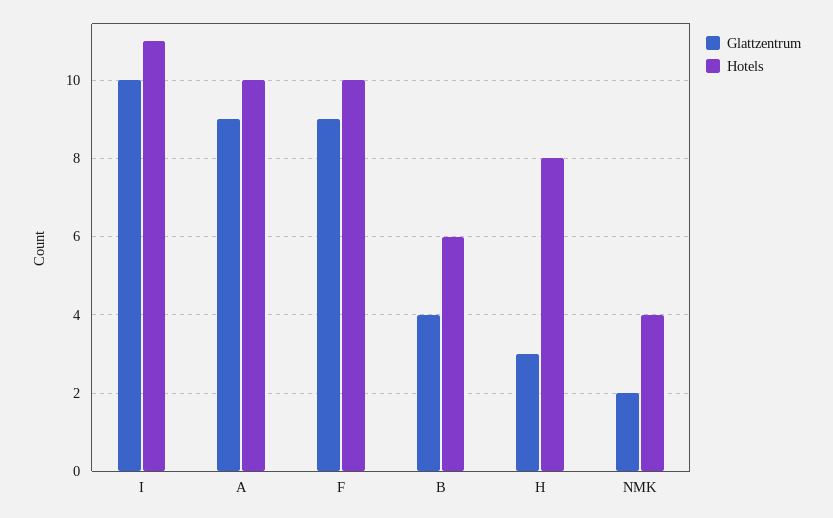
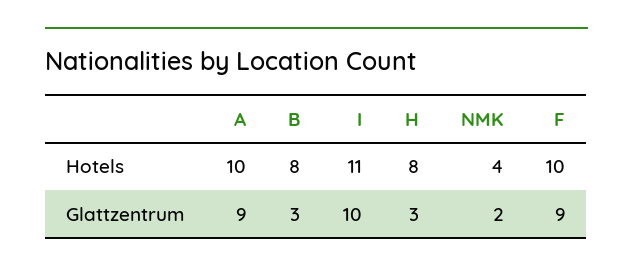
  {
    "Glattzentrum": {
      "I": 10,
      "A": 9,
      "F": 9,
-     "B": 4,
+     "B": 3,
      "H": 3,
      "NMK": 2
    },
    "Hotels": {
      "I": 11,
      "A": 10,
      "F": 10,
-     "B": 6,
+     "B": 8,
      "H": 8,
      "NMK": 4
    }
  }

